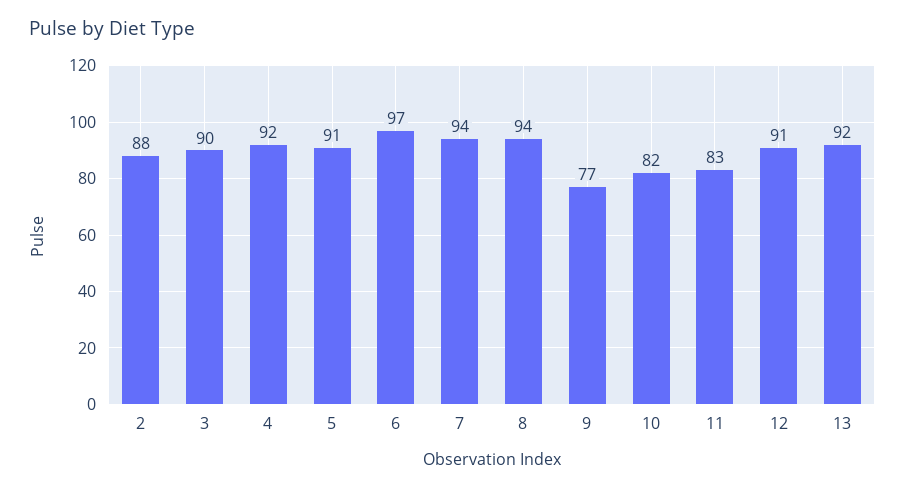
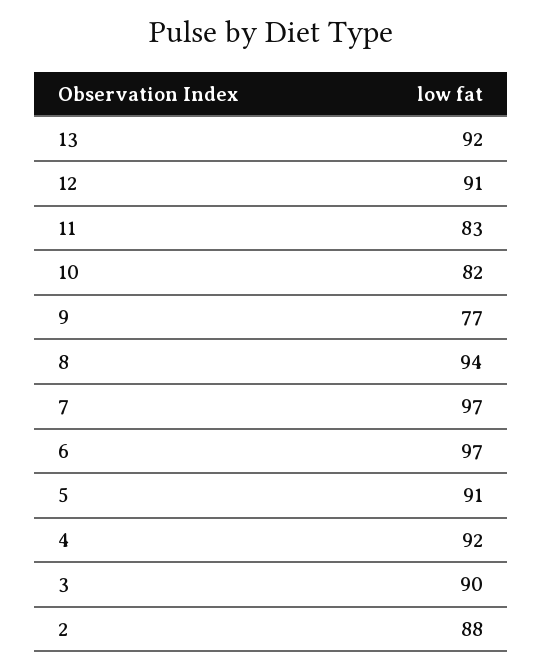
  {
    "2": 88,
    "3": 90,
    "4": 92,
    "5": 91,
    "6": 97,
-   "7": 94,
+   "7": 97,
    "8": 94,
    "9": 77,
    "10": 82,
    "11": 83,
    "12": 91,
    "13": 92
  }

